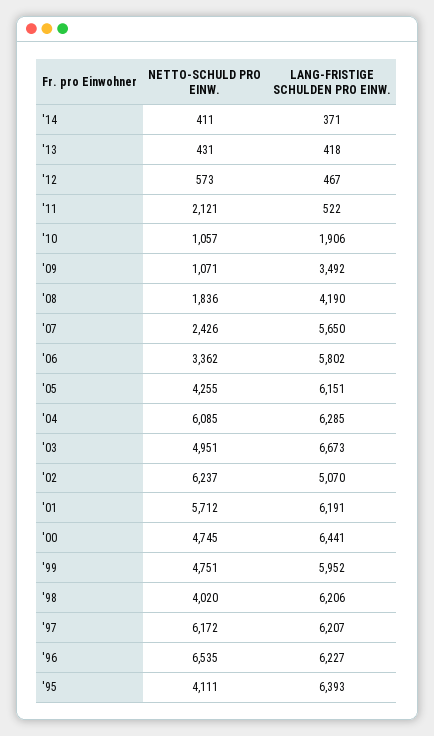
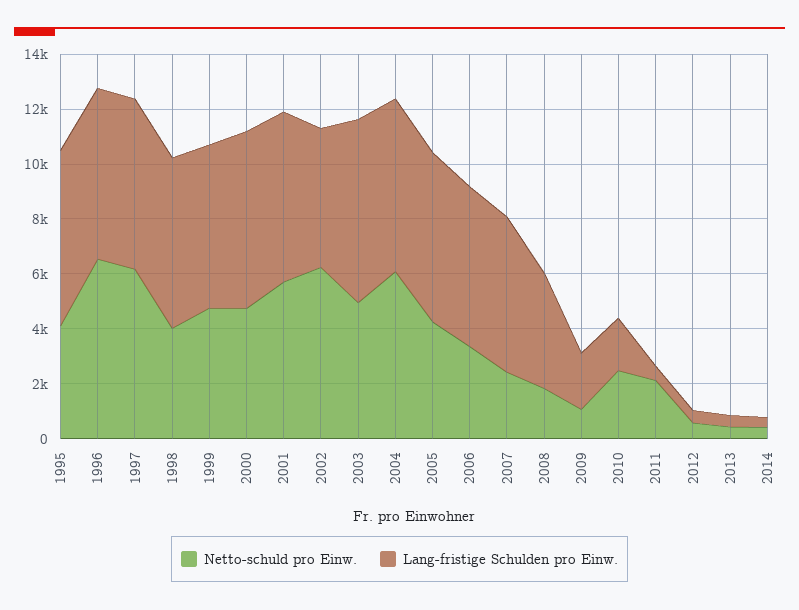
  {
    "NETTO-SCHULD PRO EINW.": {
      "'14": 411,
      "'13": 431,
      "'12": 573,
      "'11": 2121,
-     "'10": 1057,
+     "'10": 2500,
      "'09": 1071,
      "'08": 1836,
      "'07": 2426,
      "'06": 3362,
      "'05": 4255,
      "'04": 6085,
      "'03": 4951,
      "'02": 6237,
      "'01": 5712,
      "'00": 4745,
      "'99": 4751,
      "'98": 4020,
      "'97": 6172,
      "'96": 6535,
      "'95": 4111
    },
    "LANG-FRISTIGE SCHULDEN PRO EINW.": {
      "'14": 371,
      "'13": 418,
      "'12": 467,
      "'11": 522,
      "'10": 1906,
-     "'09": 3492,
+     "'09": 2000,
      "'08": 4190,
      "'07": 5650,
      "'06": 5802,
      "'05": 6151,
      "'04": 6285,
      "'03": 6673,
      "'02": 5070,
      "'01": 6191,
      "'00": 6441,
      "'99": 5952,
      "'98": 6206,
      "'97": 6207,
      "'96": 6227,
      "'95": 6393
    }
  }

